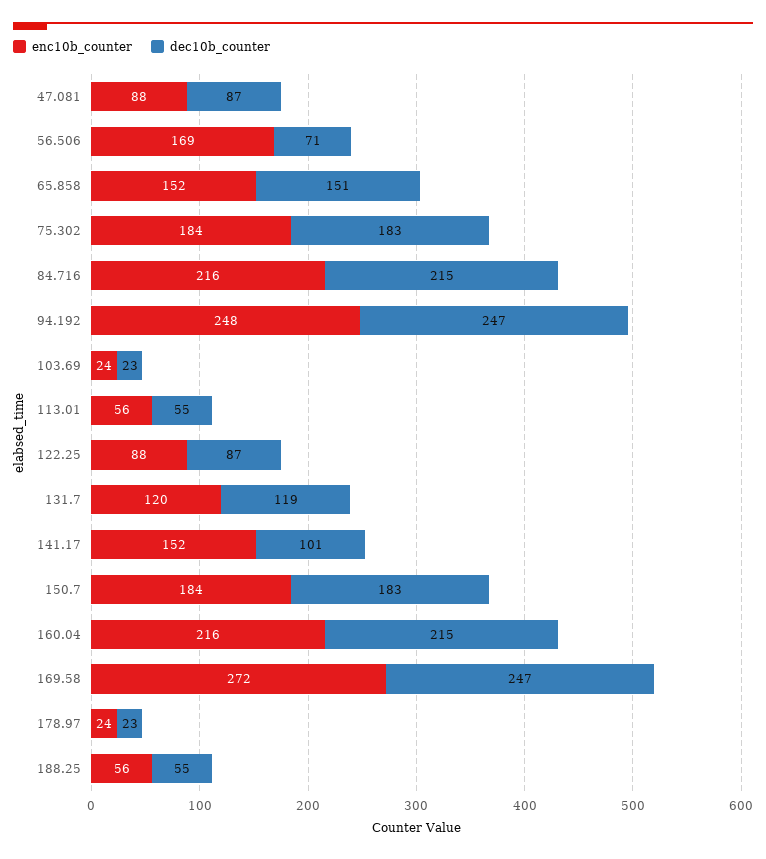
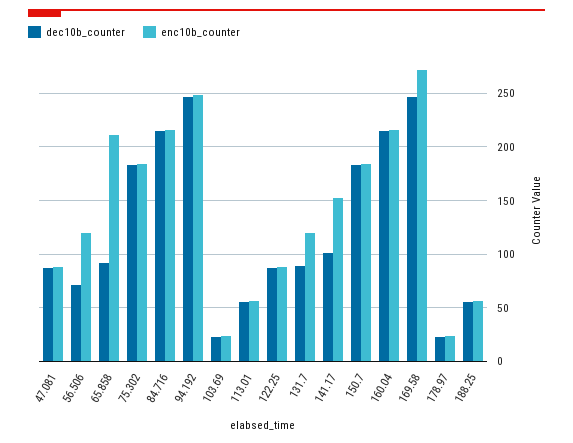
  {
    "enc10b_counter": {
      "47.081": 88,
-     "56.506": 169,
+     "56.506": 120,
-     "65.858": 152,
+     "65.858": 210,
      "75.302": 184,
      "84.716": 216,
      "94.192": 248,
      "103.69": 24,
      "113.01": 56,
      "122.25": 88,
      "131.7": 120,
      "141.17": 152,
      "150.7": 184,
      "160.04": 216,
      "169.58": 272,
      "178.97": 24,
      "188.25": 56
    },
    "dec10b_counter": {
      "47.081": 87,
      "56.506": 71,
-     "65.858": 151,
+     "65.858": 90,
      "75.302": 183,
      "84.716": 215,
      "94.192": 247,
      "103.69": 23,
      "113.01": 55,
      "122.25": 87,
-     "131.7": 119,
+     "131.7": 90,
      "141.17": 101,
      "150.7": 183,
      "160.04": 215,
      "169.58": 247,
      "178.97": 23,
      "188.25": 55
    }
  }

